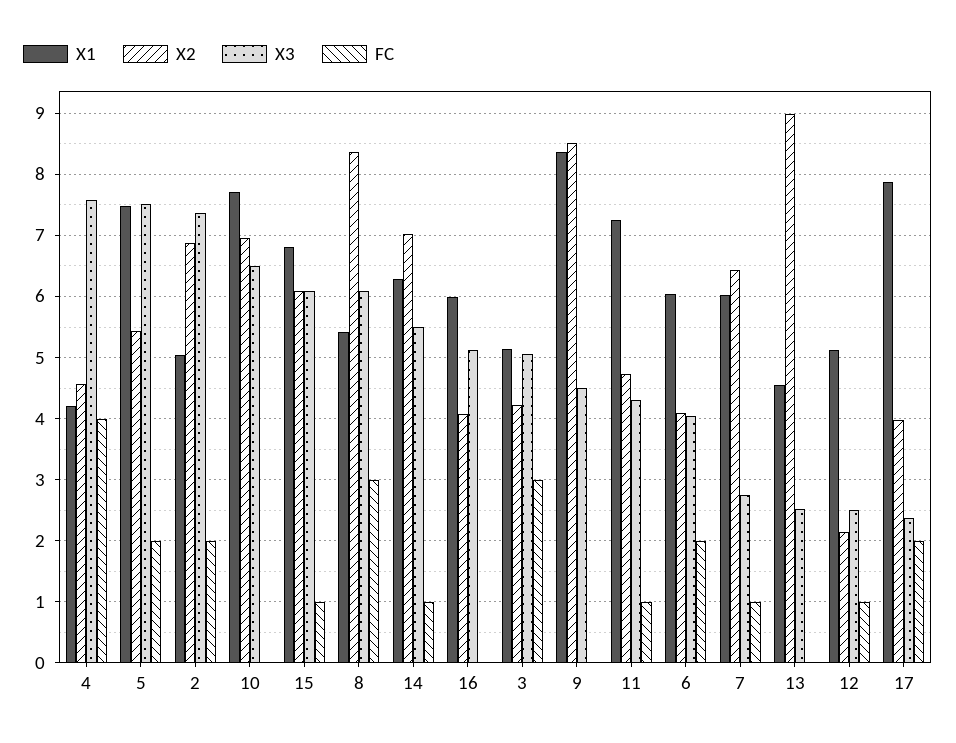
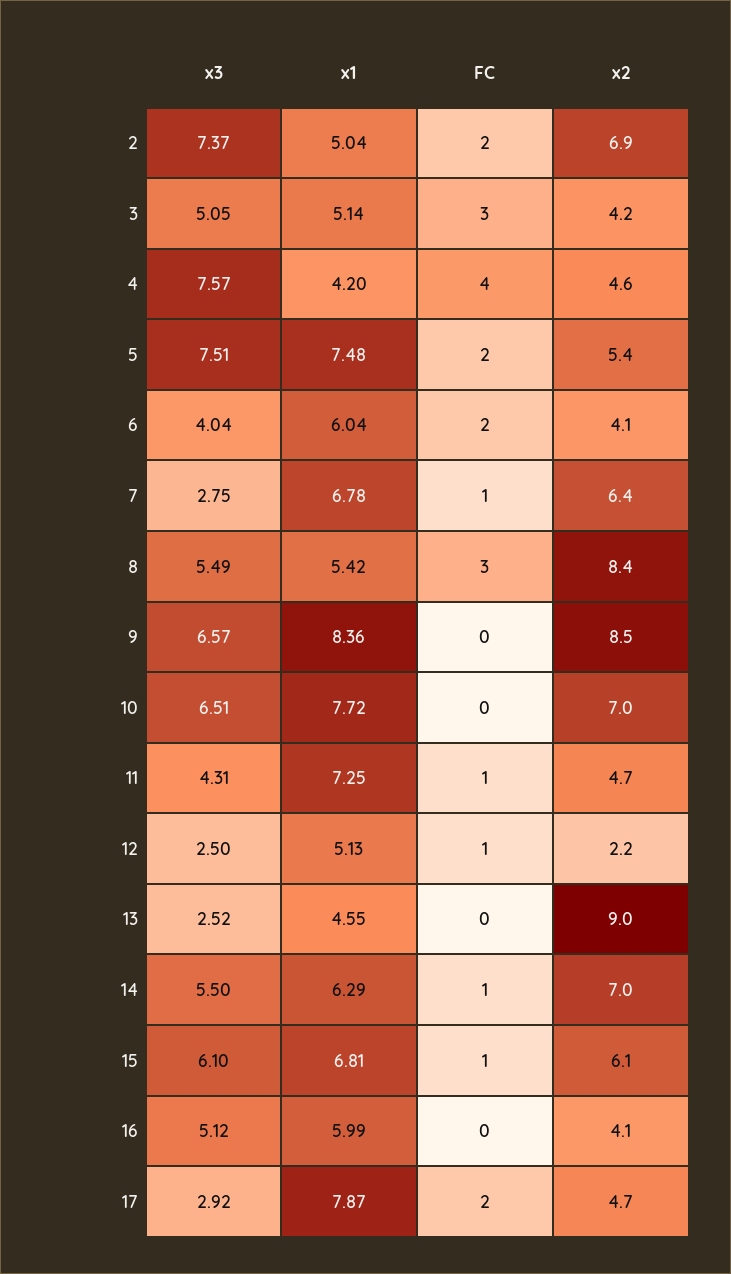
  {
    "X1": {
      "4": 4.2,
      "5": 7.48,
      "2": 5.04,
      "10": 7.72,
      "15": 6.81,
      "8": 5.42,
      "14": 6.29,
      "16": 5.99,
      "3": 5.14,
      "9": 8.36,
      "11": 7.25,
      "6": 6.04,
-     "7": 6,
+     "7": 6.78,
      "13": 4.55,
      "12": 5.13,
      "17": 7.87
    },
    "X2": {
      "4": 4.6,
      "5": 5.4,
      "2": 6.9,
      "10": 7,
      "15": 6.1,
      "8": 8.4,
      "14": 7,
      "16": 4.1,
      "3": 4.2,
      "9": 8.5,
      "11": 4.7,
      "6": 4.1,
      "7": 6.4,
      "13": 9,
      "12": 2.2,
-     "17": 4
+     "17": 4.7
    },
    "X3": {
      "4": 7.57,
      "5": 7.51,
      "2": 7.37,
      "10": 6.51,
      "15": 6.1,
-     "8": 6.1,
+     "8": 5.49,
      "14": 5.5,
      "16": 5.12,
      "3": 5.05,
-     "9": 4.5,
+     "9": 6.57,
      "11": 4.31,
      "6": 4.04,
      "7": 2.75,
      "13": 2.52,
      "12": 2.5,
-     "17": 2.4
+     "17": 2.92
    },
    "FC": {
      "4": 4,
      "5": 2,
      "2": 2,
      "10": 0,
      "15": 1,
      "8": 3,
      "14": 1,
      "16": 0,
      "3": 3,
      "9": 0,
      "11": 1,
      "6": 2,
      "7": 1,
      "13": 0,
      "12": 1,
      "17": 2
    }
  }

